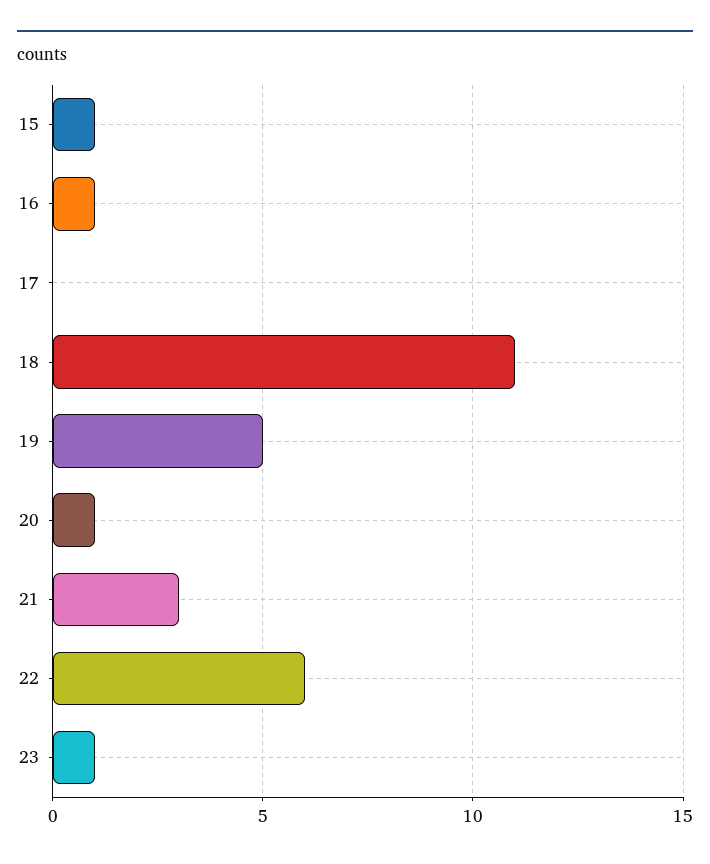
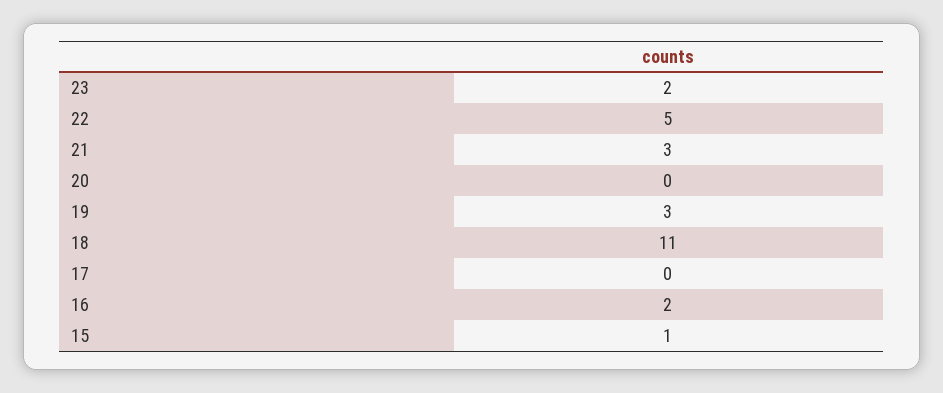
  {
    "15": 1,
-   "16": 1,
+   "16": 2,
    "17": 0,
    "18": 11,
-   "19": 5,
+   "19": 3,
-   "20": 1,
+   "20": 0,
    "21": 3,
-   "22": 6,
+   "22": 5,
-   "23": 1
+   "23": 2
  }

